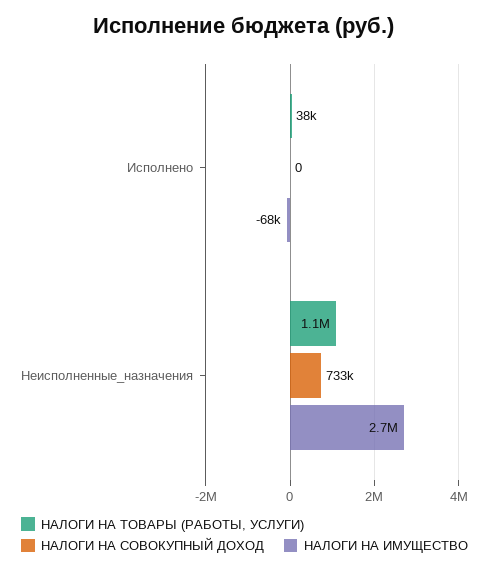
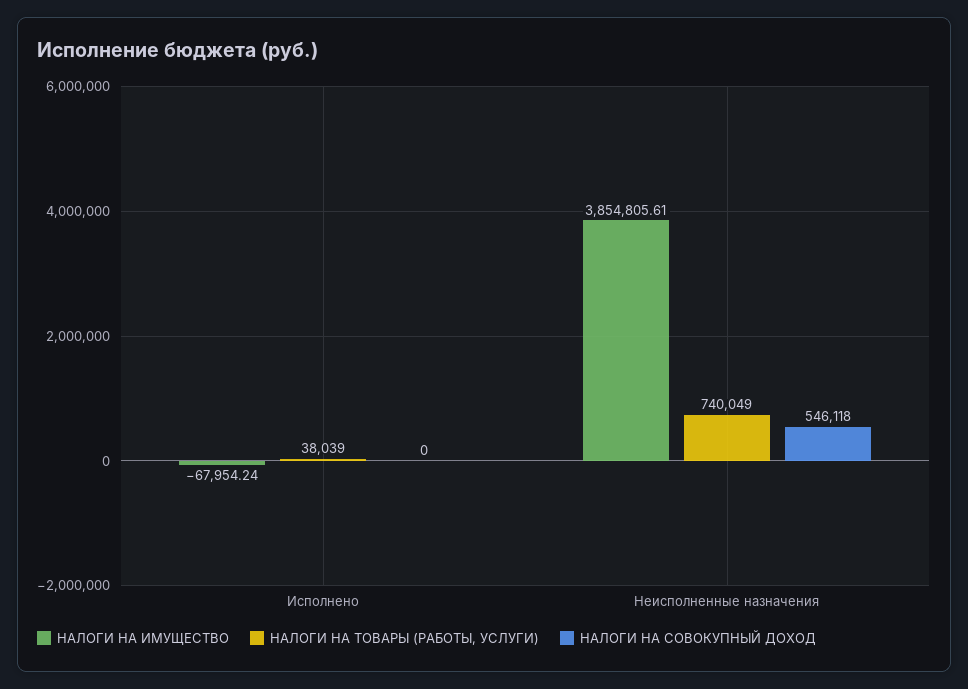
  {
    "НАЛОГИ НА ТОВАРЫ (РАБОТЫ, УСЛУГИ)": {
      "Исполнено": 38039,
-     "Неисполненные_назначения": 1100000
+     "Неисполненные_назначения": 740049
    },
    "НАЛОГИ НА СОВОКУПНЫЙ ДОХОД": {
      "Исполнено": 0,
-     "Неисполненные_назначения": 733000
+     "Неисполненные_назначения": 546118
    },
    "НАЛОГИ НА ИМУЩЕСТВО": {
      "Исполнено": -67954.24,
-     "Неисполненные_назначения": 2700000
+     "Неисполненные_назначения": 3854805.61
    }
  }

